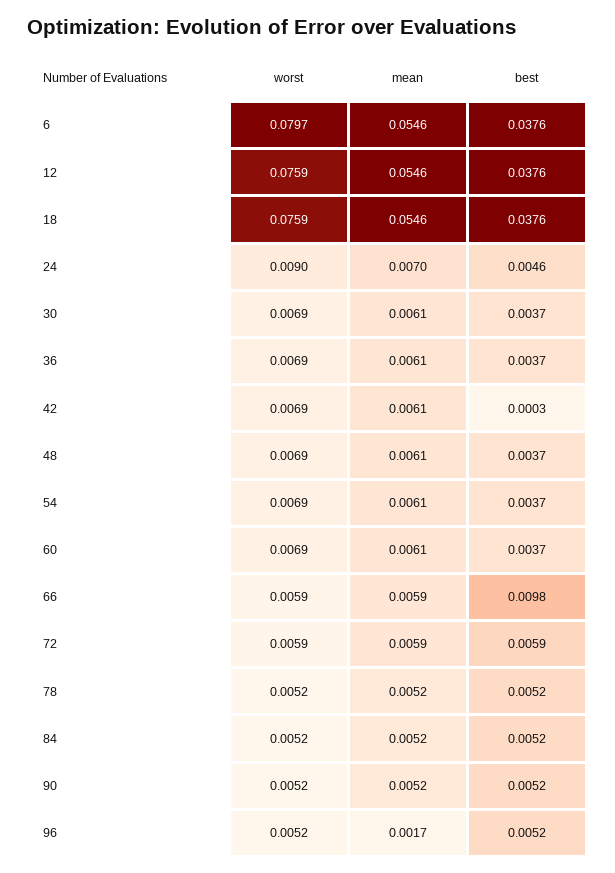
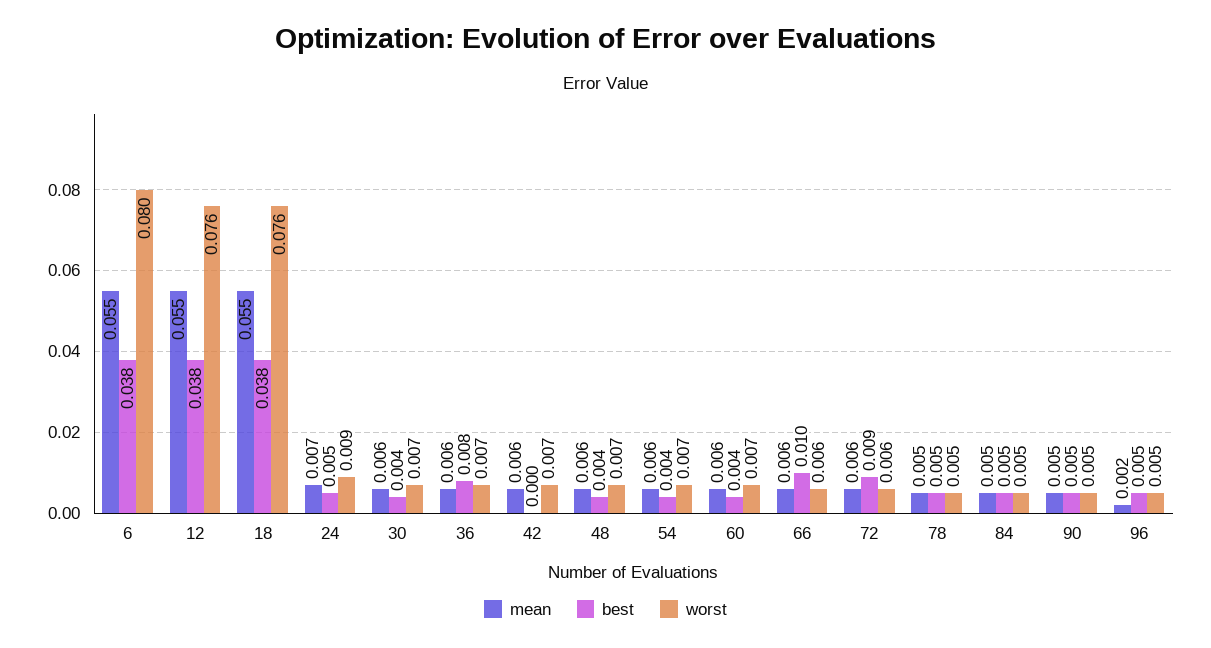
  {
    "worst": {
      "6": 0.0797,
      "12": 0.0759,
      "18": 0.0759,
      "24": 0.009,
      "30": 0.0069,
      "36": 0.0069,
      "42": 0.0069,
      "48": 0.0069,
      "54": 0.0069,
      "60": 0.0069,
      "66": 0.0059,
      "72": 0.0059,
      "78": 0.0052,
      "84": 0.0052,
      "90": 0.0052,
      "96": 0.0052
    },
    "mean": {
      "6": 0.0546,
      "12": 0.0546,
      "18": 0.0546,
      "24": 0.007,
      "30": 0.0061,
      "36": 0.0061,
      "42": 0.0061,
      "48": 0.0061,
      "54": 0.0061,
      "60": 0.0061,
      "66": 0.0059,
      "72": 0.0059,
      "78": 0.0052,
      "84": 0.0052,
      "90": 0.0052,
      "96": 0.0017
    },
    "best": {
      "6": 0.0376,
      "12": 0.0376,
      "18": 0.0376,
      "24": 0.0046,
      "30": 0.0037,
-     "36": 0.0037,
+     "36": 0.008,
      "42": 0.0003,
      "48": 0.0037,
      "54": 0.0037,
      "60": 0.0037,
      "66": 0.0098,
-     "72": 0.0059,
+     "72": 0.009,
      "78": 0.0052,
      "84": 0.0052,
      "90": 0.0052,
      "96": 0.0052
    }
  }

